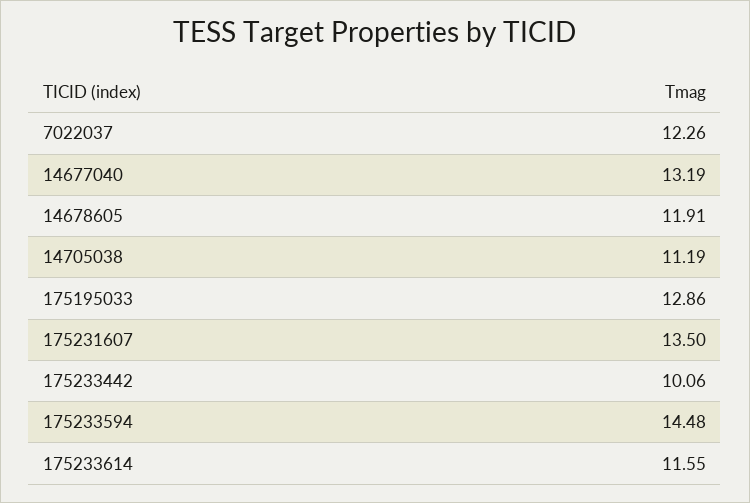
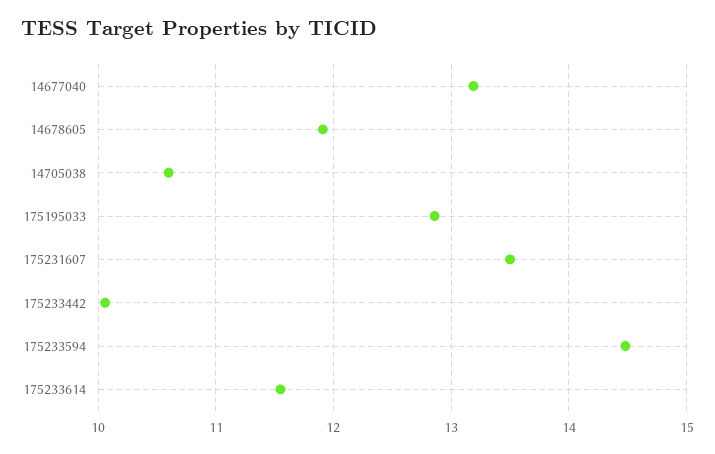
  {
-   "7022037": 12.26,
    "14677040": 13.19,
    "14678605": 11.91,
-   "14705038": 11.19,
+   "14705038": 10.6,
    "175195033": 12.86,
    "175231607": 13.5,
    "175233442": 10.06,
    "175233594": 14.48,
    "175233614": 11.55
  }

